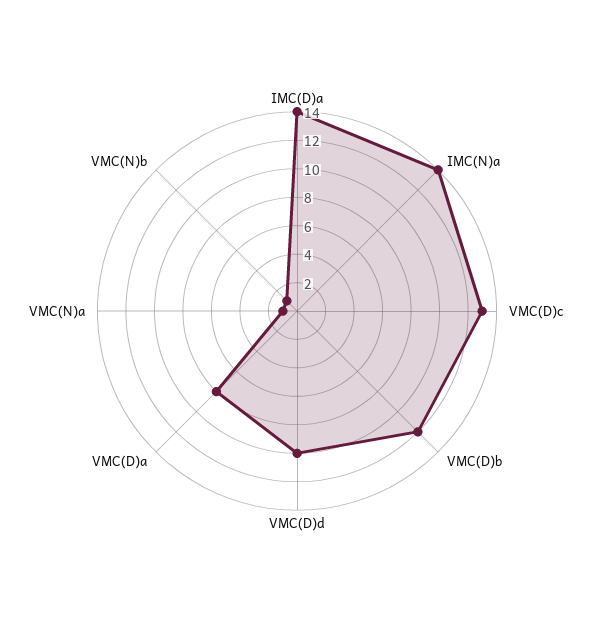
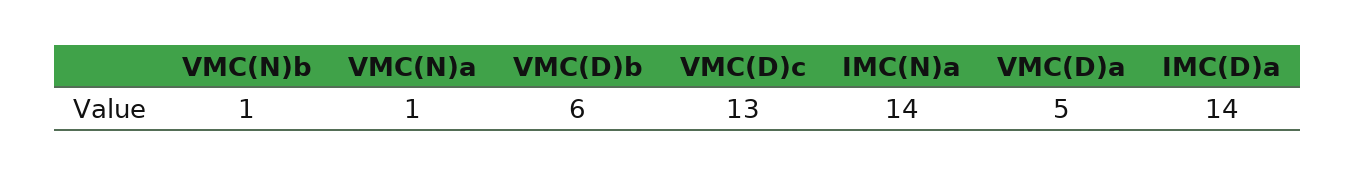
  {
    "IMC(D)a": 14,
    "IMC(N)a": 14,
    "VMC(D)c": 13,
-   "VMC(D)b": 12,
+   "VMC(D)b": 6,
-   "VMC(D)d": 10,
-   "VMC(D)a": 8,
+   "VMC(D)a": 5,
    "VMC(N)a": 1,
    "VMC(N)b": 1
  }

